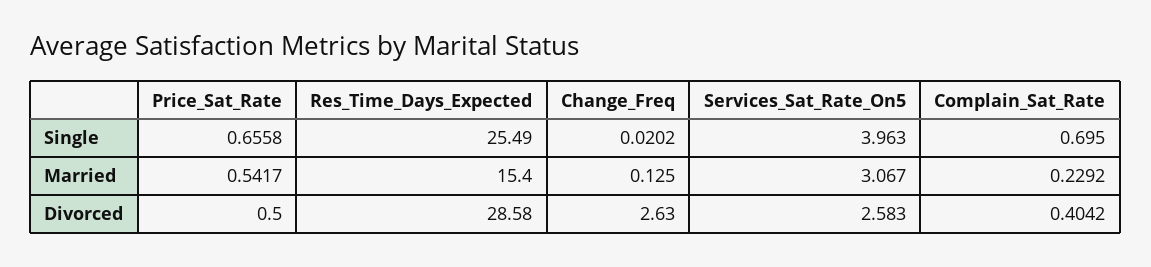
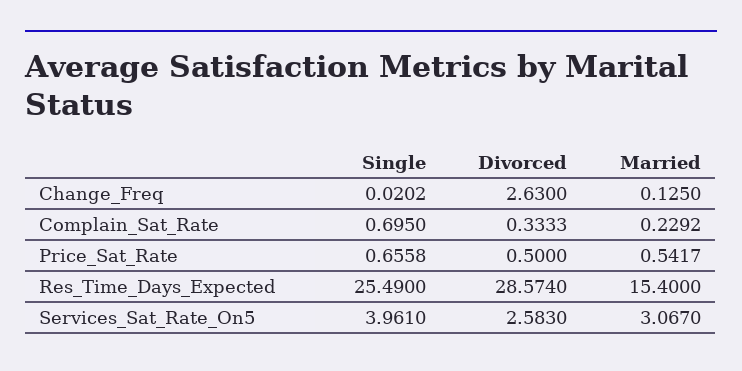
  {
    "Price_Sat_Rate": {
      "Single": 0.6558,
      "Married": 0.5417,
      "Divorced": 0.5
    },
    "Res_Time_Days_Expected": {
      "Single": 25.49,
      "Married": 15.4,
-     "Divorced": 28.58
+     "Divorced": 28.574
    },
    "Change_Freq": {
      "Single": 0.0202,
      "Married": 0.125,
      "Divorced": 2.63
    },
    "Services_Sat_Rate_On5": {
-     "Single": 3.963,
+     "Single": 3.961,
      "Married": 3.067,
      "Divorced": 2.583
    },
    "Complain_Sat_Rate": {
      "Single": 0.695,
      "Married": 0.2292,
-     "Divorced": 0.4042
+     "Divorced": 0.3333
    }
  }

